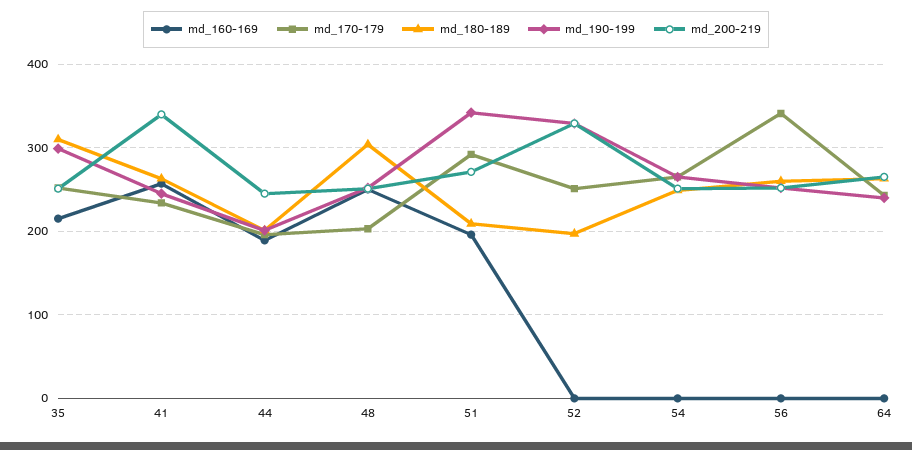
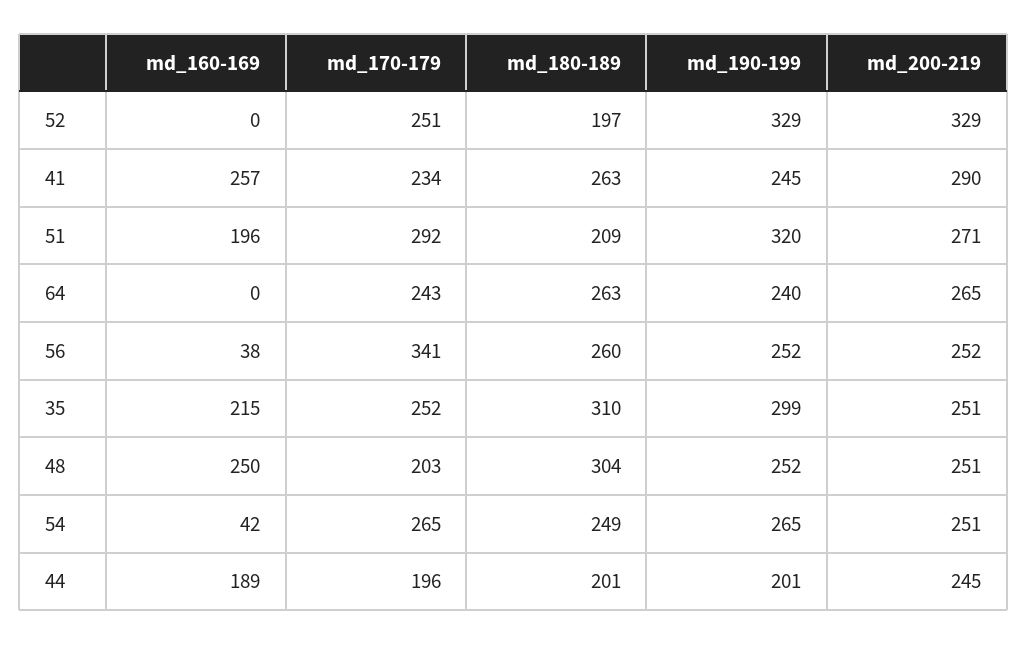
  {
    "md_160-169": {
      "35": 215,
      "41": 257,
      "44": 189,
      "48": 250,
      "51": 196,
      "52": 0,
-     "54": 0,
+     "54": 42,
-     "56": 0,
+     "56": 38,
      "64": 0
    },
    "md_170-179": {
      "35": 252,
      "41": 234,
      "44": 196,
      "48": 203,
      "51": 292,
      "52": 251,
      "54": 265,
      "56": 341,
      "64": 243
    },
    "md_180-189": {
      "35": 310,
      "41": 263,
      "44": 201,
      "48": 304,
      "51": 209,
      "52": 197,
      "54": 249,
      "56": 260,
      "64": 263
    },
    "md_190-199": {
      "35": 299,
      "41": 245,
      "44": 201,
      "48": 252,
-     "51": 340,
+     "51": 320,
      "52": 329,
      "54": 265,
      "56": 252,
      "64": 240
    },
    "md_200-219": {
      "35": 251,
-     "41": 340,
+     "41": 290,
      "44": 245,
      "48": 251,
      "51": 271,
      "52": 329,
      "54": 251,
      "56": 252,
      "64": 265
    }
  }

